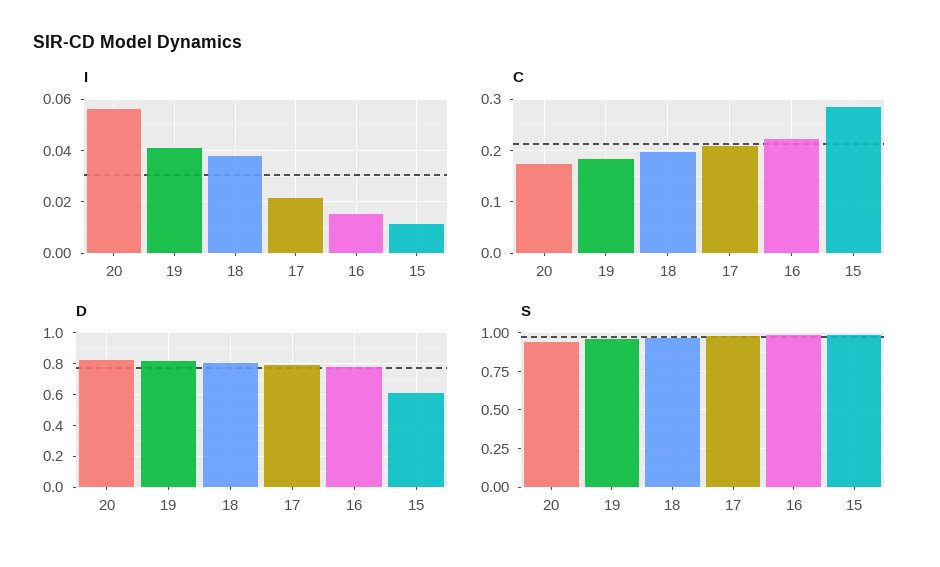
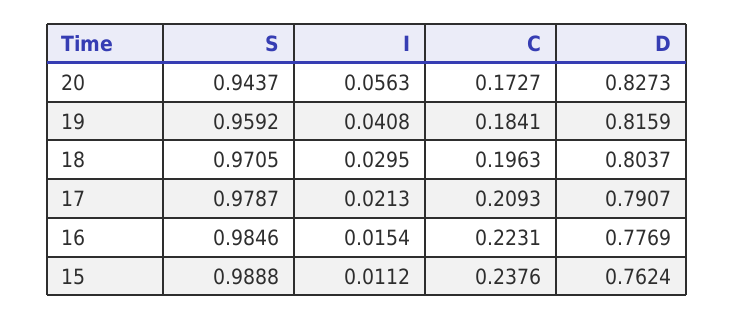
  {
    "I": {
      "20": 0.0563,
      "19": 0.0408,
-     "18": 0.0375,
+     "18": 0.0295,
      "17": 0.0213,
      "16": 0.0154,
      "15": 0.0112
    },
    "C": {
      "20": 0.1727,
      "19": 0.1841,
      "18": 0.1963,
      "17": 0.2093,
      "16": 0.2231,
-     "15": 0.28
+     "15": 0.2376
    },
    "D": {
      "20": 0.8273,
      "19": 0.8159,
      "18": 0.8037,
      "17": 0.7907,
      "16": 0.7769,
-     "15": 0.6
+     "15": 0.7624
    },
    "S": {
      "20": 0.9437,
      "19": 0.9592,
      "18": 0.9705,
      "17": 0.9787,
      "16": 0.9846,
      "15": 0.9888
    }
  }

